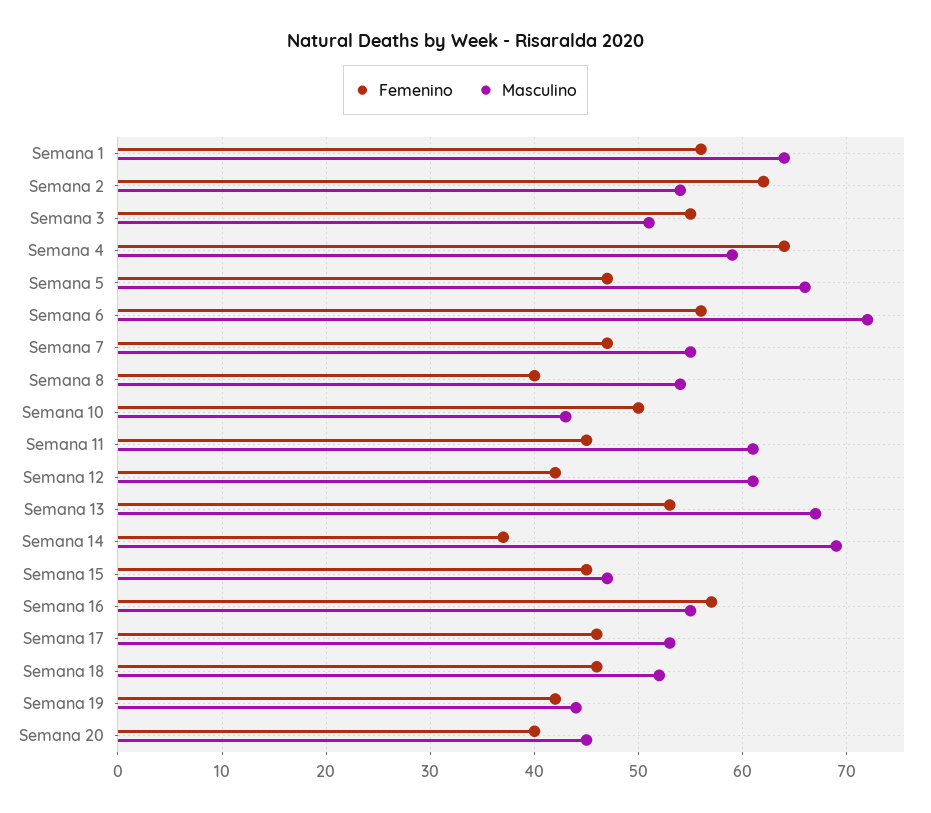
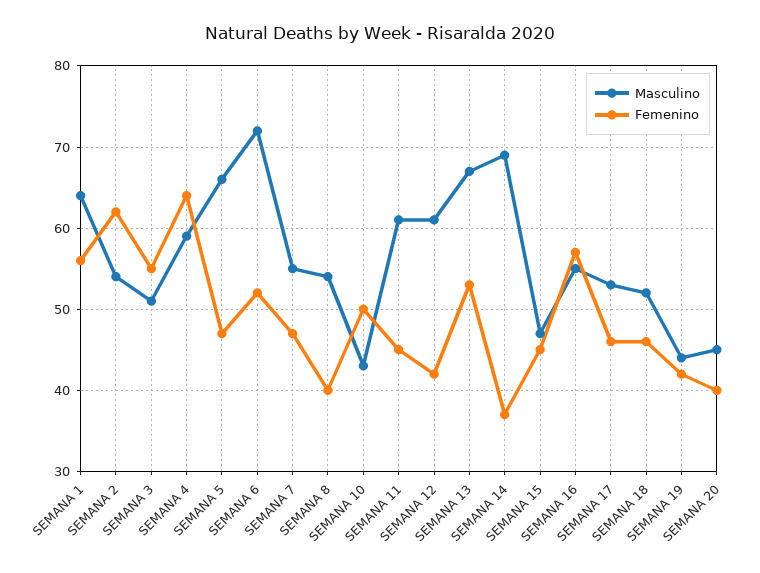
  {
    "Femenino": {
      "Semana 1": 56,
      "Semana 2": 62,
      "Semana 3": 55,
      "Semana 4": 64,
      "Semana 5": 47,
-     "Semana 6": 56,
+     "Semana 6": 52,
      "Semana 7": 47,
      "Semana 8": 40,
      "Semana 10": 50,
      "Semana 11": 45,
      "Semana 12": 42,
      "Semana 13": 53,
      "Semana 14": 37,
      "Semana 15": 45,
      "Semana 16": 57,
      "Semana 17": 46,
      "Semana 18": 46,
      "Semana 19": 42,
      "Semana 20": 40
    },
    "Masculino": {
      "Semana 1": 64,
      "Semana 2": 54,
      "Semana 3": 51,
      "Semana 4": 59,
      "Semana 5": 66,
      "Semana 6": 72,
      "Semana 7": 55,
      "Semana 8": 54,
      "Semana 10": 43,
      "Semana 11": 61,
      "Semana 12": 61,
      "Semana 13": 67,
      "Semana 14": 69,
      "Semana 15": 47,
      "Semana 16": 55,
      "Semana 17": 53,
      "Semana 18": 52,
      "Semana 19": 44,
      "Semana 20": 45
    }
  }

